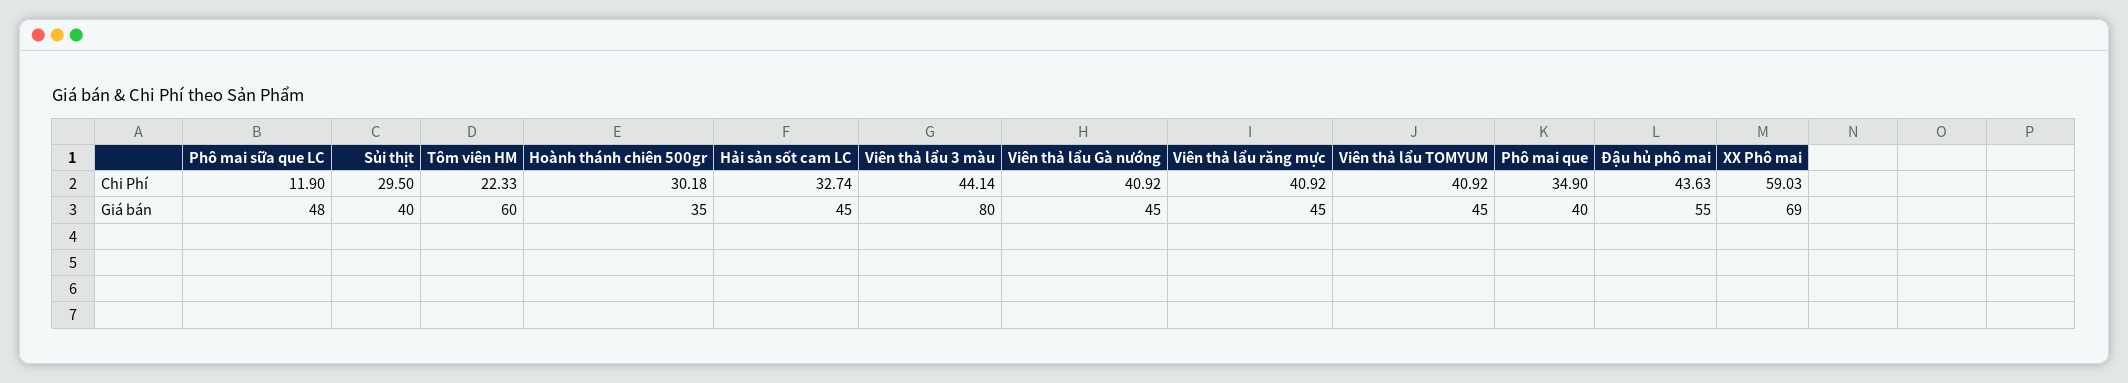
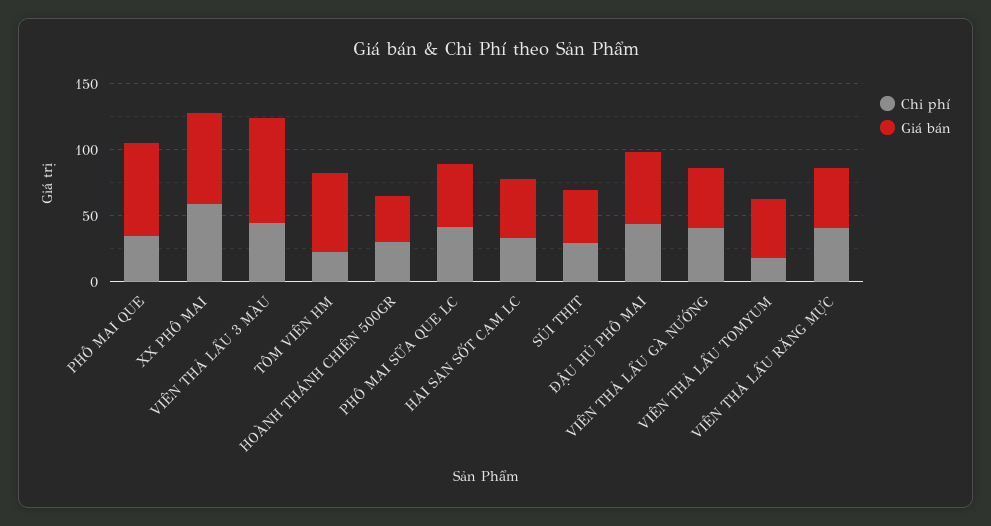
  {
    "Chi Phí": {
-     "Phô mai sữa que LC": 11.9,
+     "Phô mai sữa que LC": 40,
      "Sủi thịt": 29.5,
      "Tôm viên HM": 22.33,
      "Hoành thánh chiên 500gr": 30.18,
      "Hải sản sốt cam LC": 32.74,
      "Viên thả lẩu 3 màu": 44.14,
      "Viên thả lẩu Gà nướng": 40.92,
      "Viên thả lẩu răng mực": 40.92,
-     "Viên thả lẩu TOMYUM": 40.92,
+     "Viên thả lẩu TOMYUM": 20,
      "Phô mai que": 34.9,
      "Đậu hủ phô mai": 43.63,
      "XX Phô mai": 59.03
    },
    "Giá bán": {
      "Phô mai sữa que LC": 48,
      "Sủi thịt": 40,
      "Tôm viên HM": 60,
      "Hoành thánh chiên 500gr": 35,
      "Hải sản sốt cam LC": 45,
      "Viên thả lẩu 3 màu": 80,
      "Viên thả lẩu Gà nướng": 45,
      "Viên thả lẩu răng mực": 45,
      "Viên thả lẩu TOMYUM": 45,
-     "Phô mai que": 40,
+     "Phô mai que": 70,
      "Đậu hủ phô mai": 55,
      "XX Phô mai": 69
    }
  }

